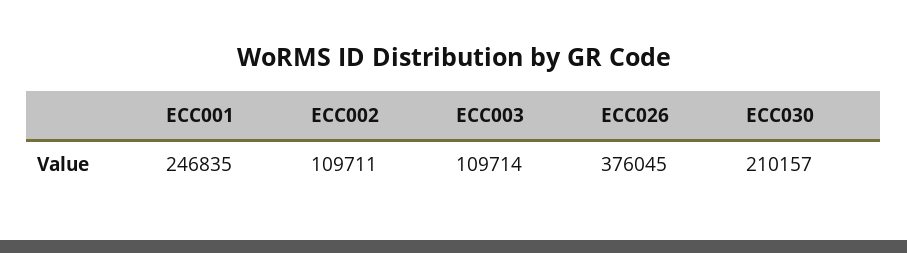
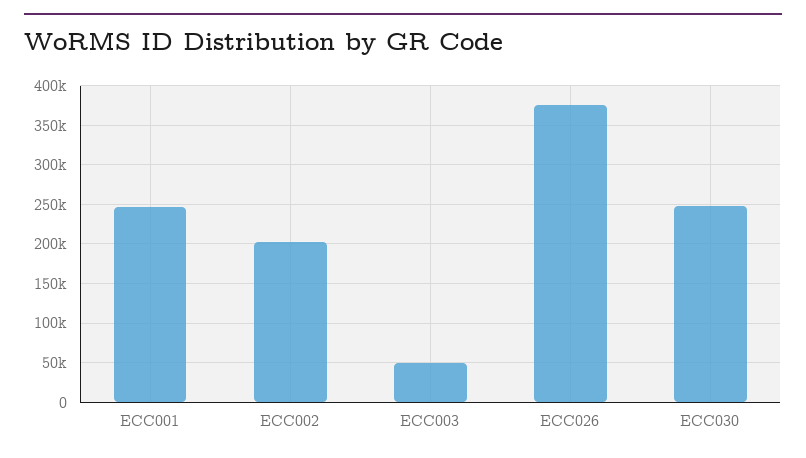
  {
    "ECC001": 246835,
-   "ECC002": 109711,
+   "ECC002": 200000,
-   "ECC003": 109714,
+   "ECC003": 50000,
    "ECC026": 376045,
-   "ECC030": 210157
+   "ECC030": 250000
  }

